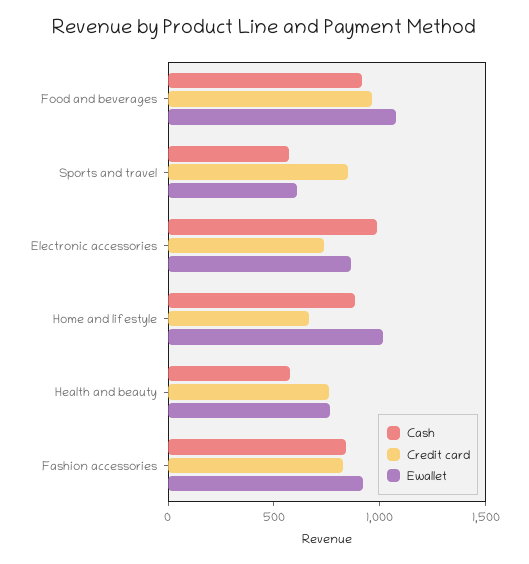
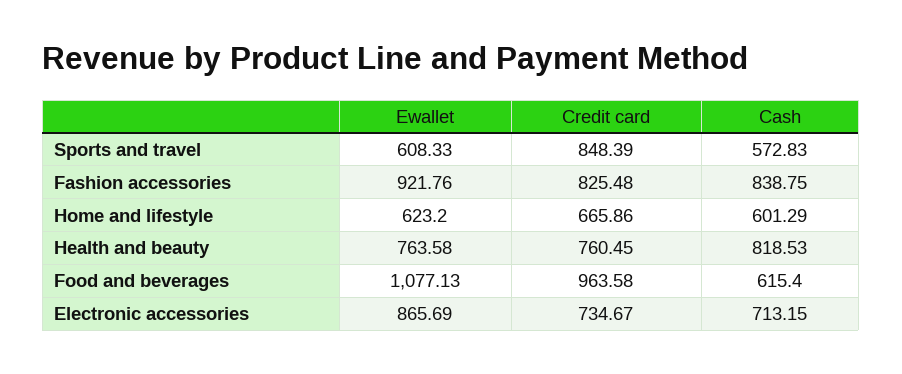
  {
    "Cash": {
-     "Food and beverages": 900,
+     "Food and beverages": 615.4,
      "Sports and travel": 572.83,
-     "Electronic accessories": 1000,
+     "Electronic accessories": 713.15,
-     "Home and lifestyle": 900,
+     "Home and lifestyle": 601.29,
-     "Health and beauty": 600,
+     "Health and beauty": 818.53,
      "Fashion accessories": 838.75
    },
    "Credit card": {
      "Food and beverages": 963.58,
      "Sports and travel": 848.39,
      "Electronic accessories": 734.67,
      "Home and lifestyle": 665.86,
      "Health and beauty": 760.45,
      "Fashion accessories": 825.48
    },
    "Ewallet": {
      "Food and beverages": 1077.13,
      "Sports and travel": 608.33,
      "Electronic accessories": 865.69,
-     "Home and lifestyle": 1000,
+     "Home and lifestyle": 623.2,
      "Health and beauty": 763.58,
      "Fashion accessories": 921.76
    }
  }

